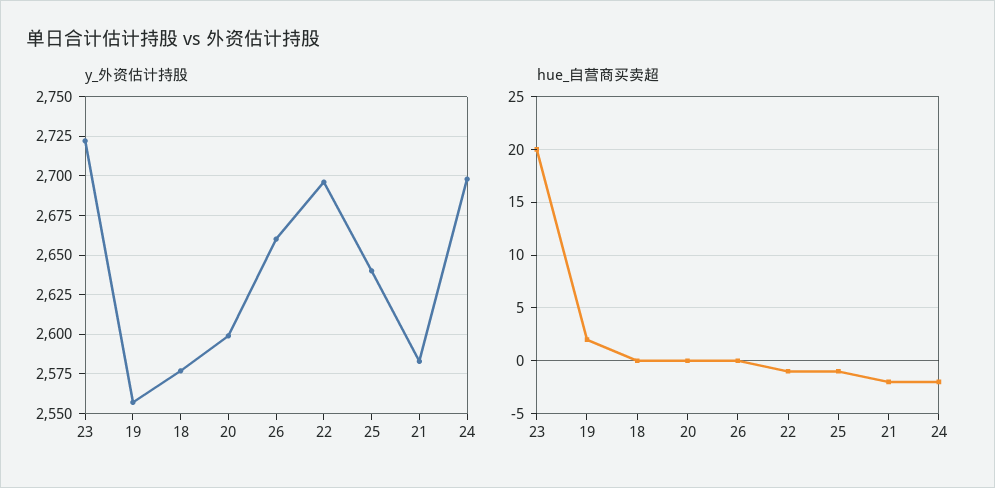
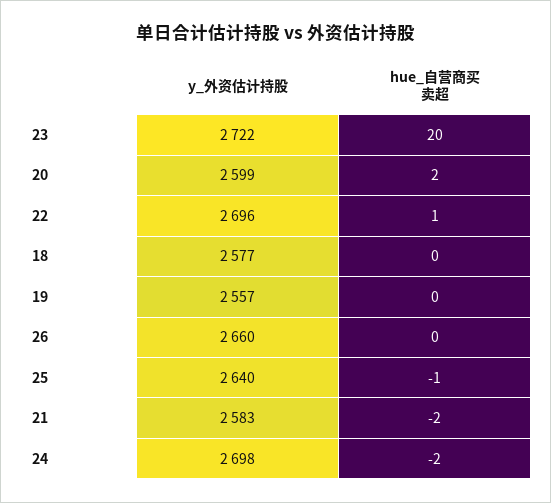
  {
    "y_外资估计持股": {
      "23": 2722,
      "19": 2557,
      "18": 2577,
      "20": 2599,
      "26": 2660,
      "22": 2696,
      "25": 2640,
      "21": 2583,
      "24": 2698
    },
    "hue_自营商买卖超": {
      "23": 20,
-     "19": 2,
+     "19": 0,
      "18": 0,
-     "20": 0,
+     "20": 2,
      "26": 0,
-     "22": -1,
+     "22": 1,
      "25": -1,
      "21": -2,
      "24": -2
    }
  }

